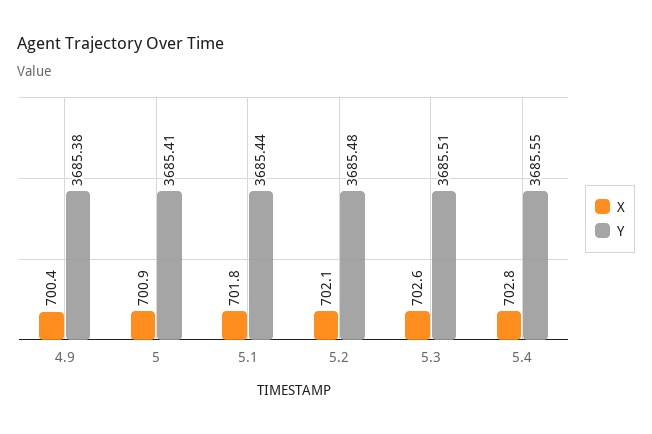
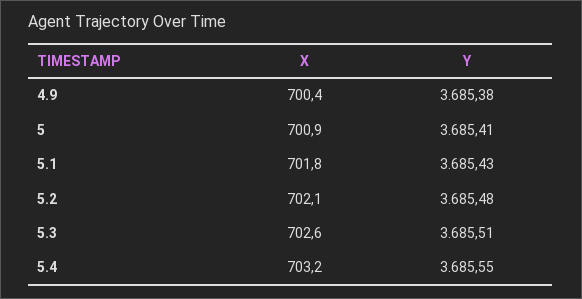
  {
    "X": {
      "4.9": 700.4,
      "5": 700.9,
      "5.1": 701.8,
      "5.2": 702.1,
      "5.3": 702.6,
-     "5.4": 702.8
+     "5.4": 703.2
    },
    "Y": {
      "4.9": 3685.38,
      "5": 3685.41,
-     "5.1": 3685.44,
+     "5.1": 3685.43,
      "5.2": 3685.48,
      "5.3": 3685.51,
      "5.4": 3685.55
    }
  }

